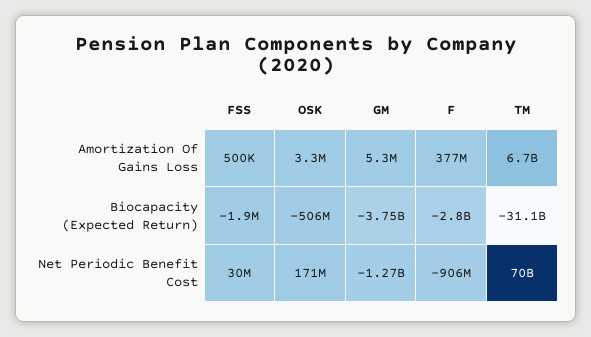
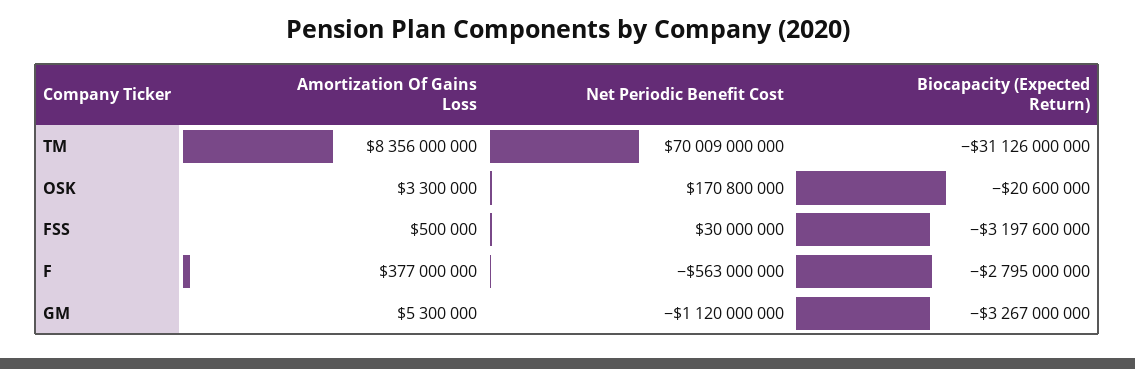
  {
    "FSS": {
      "Amortization Of Gains Loss": 500000,
-     "Biocapacity (Expected Return)": -1900000,
+     "Biocapacity (Expected Return)": -3197600000,
      "Net Periodic Benefit Cost": 30000000
    },
    "OSK": {
      "Amortization Of Gains Loss": 3300000,
-     "Biocapacity (Expected Return)": -506000000,
+     "Biocapacity (Expected Return)": -20600000,
      "Net Periodic Benefit Cost": 170800000
    },
    "GM": {
      "Amortization Of Gains Loss": 5300000,
-     "Biocapacity (Expected Return)": -3750000000,
+     "Biocapacity (Expected Return)": -3267000000,
-     "Net Periodic Benefit Cost": -1270000000
+     "Net Periodic Benefit Cost": -1120000000
    },
    "F": {
      "Amortization Of Gains Loss": 377000000,
      "Biocapacity (Expected Return)": -2795000000,
-     "Net Periodic Benefit Cost": -906000000
+     "Net Periodic Benefit Cost": -563000000
    },
    "TM": {
-     "Amortization Of Gains Loss": 6700000000,
+     "Amortization Of Gains Loss": 8356000000,
      "Biocapacity (Expected Return)": -31126000000,
      "Net Periodic Benefit Cost": 70009000000
    }
  }

